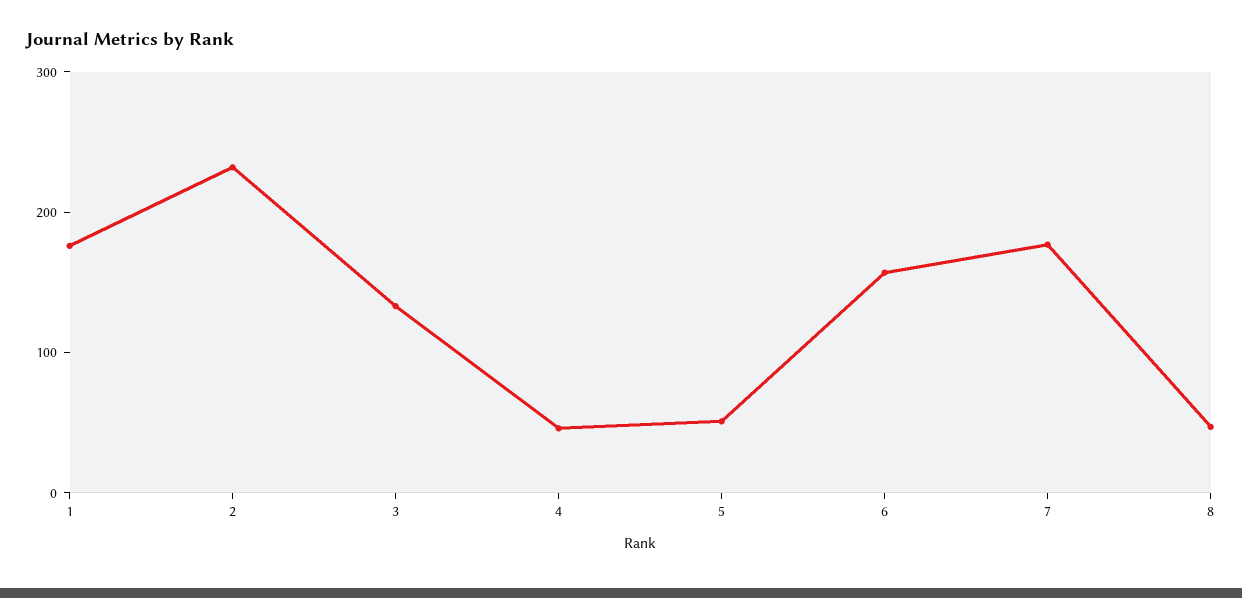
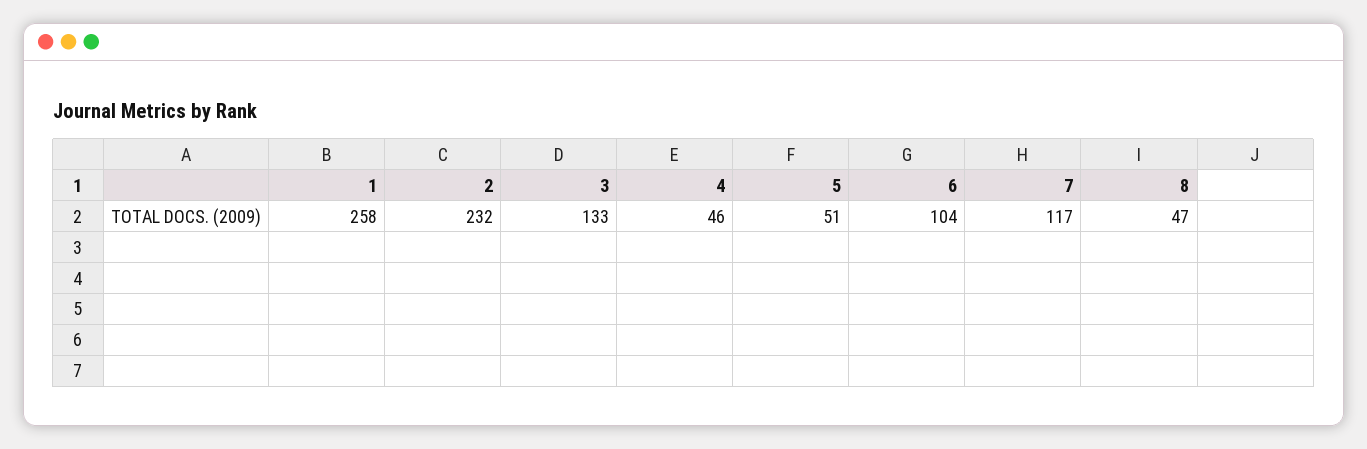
  {
-   "1": 180,
+   "1": 258,
    "2": 232,
    "3": 133,
    "4": 46,
    "5": 51,
-   "6": 160,
+   "6": 104,
-   "7": 180,
+   "7": 117,
    "8": 47
  }

